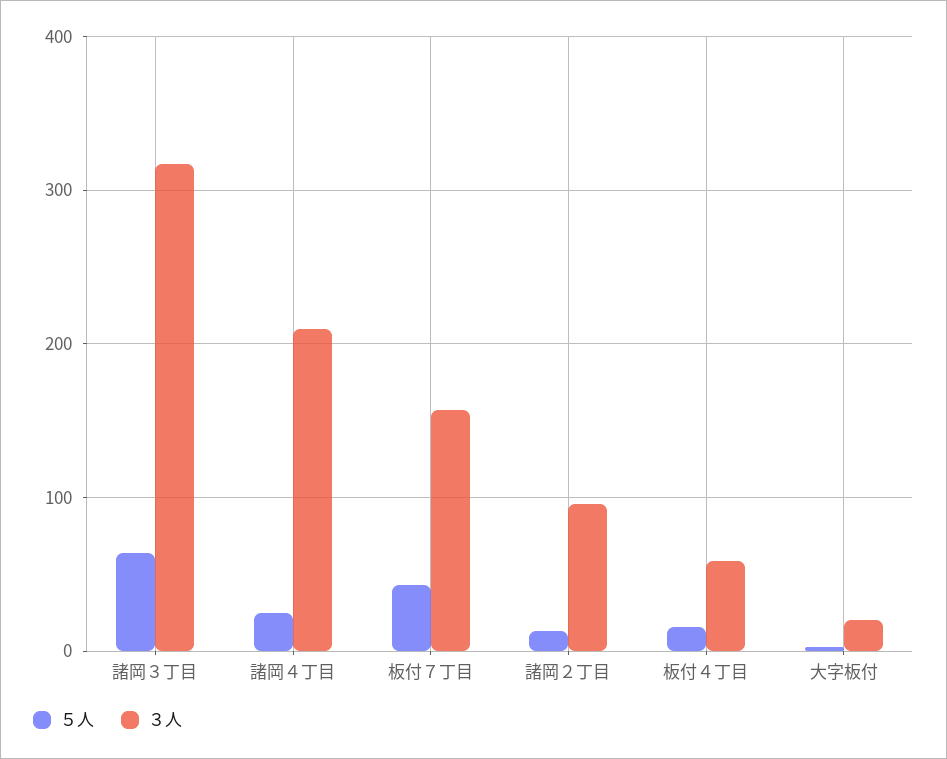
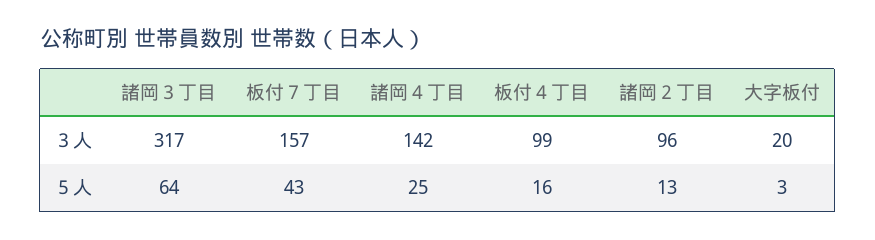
  {
    "５人": {
      "諸岡３丁目": 64,
      "諸岡４丁目": 25,
      "板付７丁目": 43,
      "諸岡２丁目": 13,
      "板付４丁目": 16,
      "大字板付": 3
    },
    "３人": {
      "諸岡３丁目": 317,
-     "諸岡４丁目": 210,
+     "諸岡４丁目": 142,
      "板付７丁目": 157,
      "諸岡２丁目": 96,
-     "板付４丁目": 60,
+     "板付４丁目": 99,
      "大字板付": 20
    }
  }

